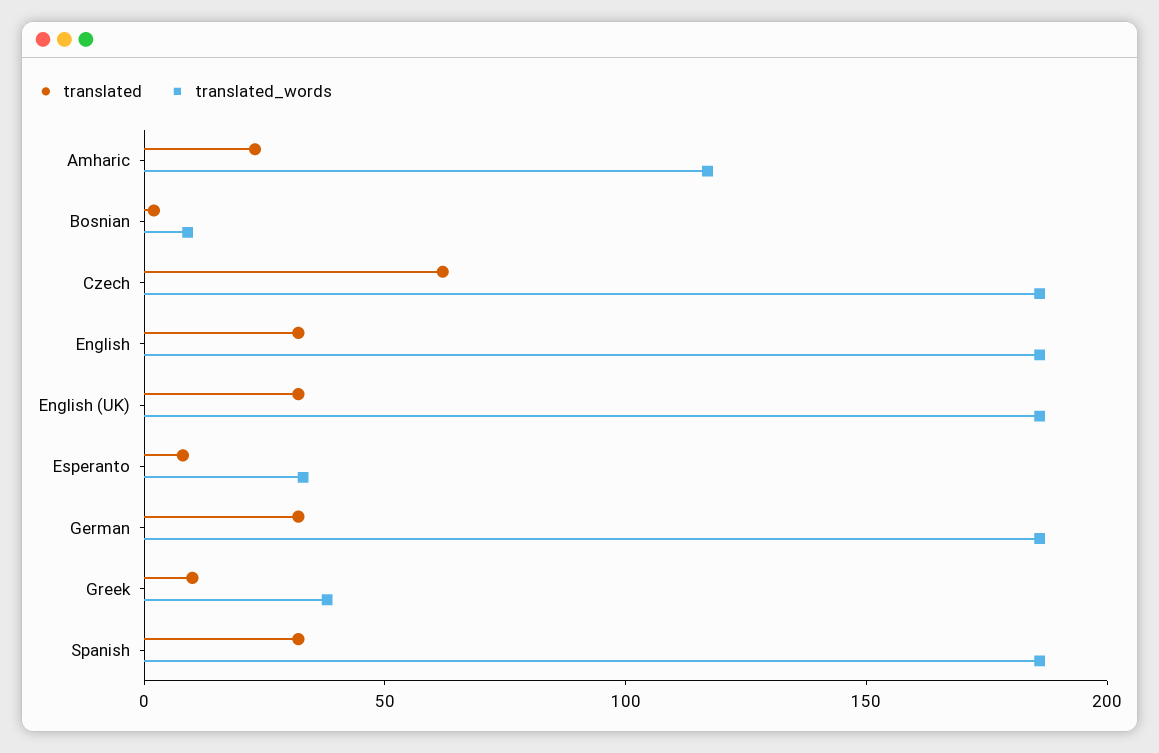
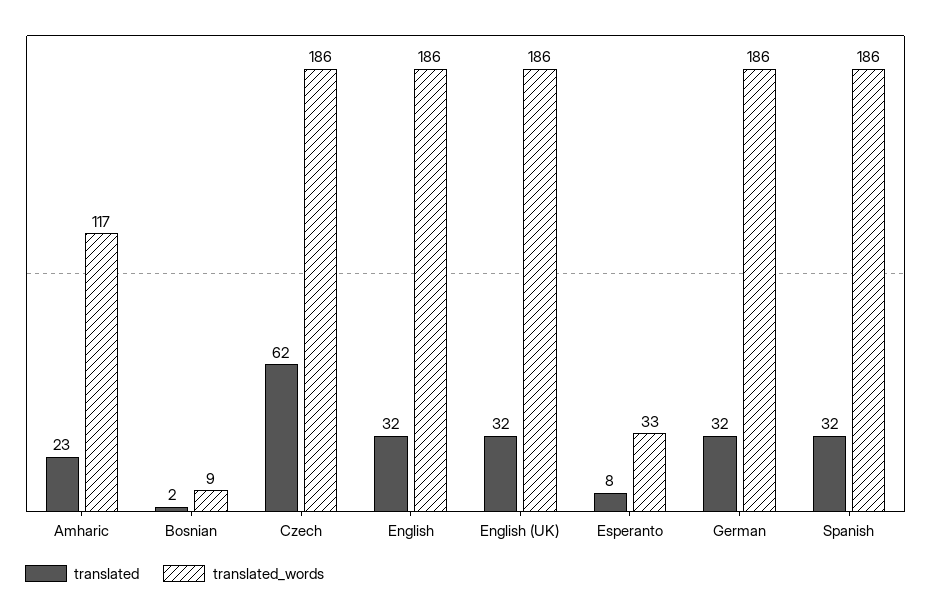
  {
    "translated": {
      "Amharic": 23,
      "Bosnian": 2,
      "Czech": 62,
      "English": 32,
      "English (UK)": 32,
      "Esperanto": 8,
      "German": 32,
-     "Greek": 10,
      "Spanish": 32
    },
    "translated_words": {
      "Amharic": 117,
      "Bosnian": 9,
      "Czech": 186,
      "English": 186,
      "English (UK)": 186,
      "Esperanto": 33,
      "German": 186,
-     "Greek": 40,
      "Spanish": 186
    }
  }

